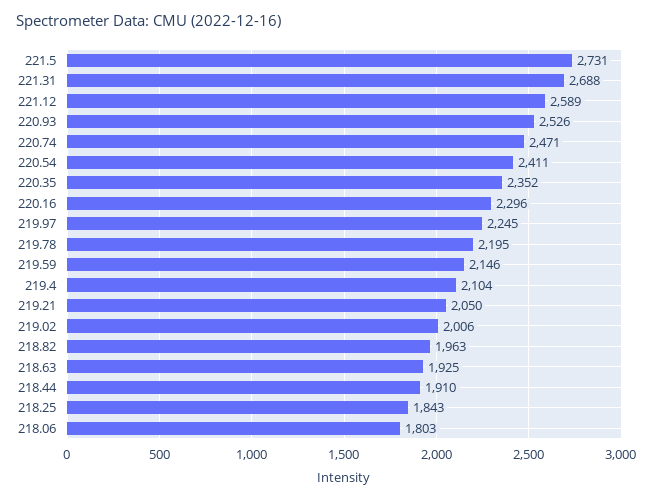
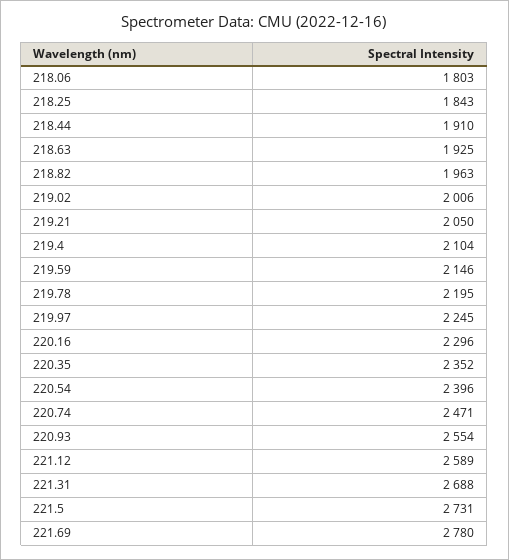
  {
    "221.5": 2731,
    "221.31": 2688,
    "221.12": 2589,
-   "220.93": 2526,
+   "220.93": 2554,
    "220.74": 2471,
-   "220.54": 2411,
+   "220.54": 2396,
    "220.35": 2352,
    "220.16": 2296,
    "219.97": 2245,
    "219.78": 2195,
    "219.59": 2146,
    "219.4": 2104,
    "219.21": 2050,
    "219.02": 2006,
    "218.82": 1963,
    "218.63": 1925,
    "218.44": 1910,
    "218.25": 1843,
-   "218.06": 1803
+   "218.06": 1803,
+   "221.69": 2780
  }

